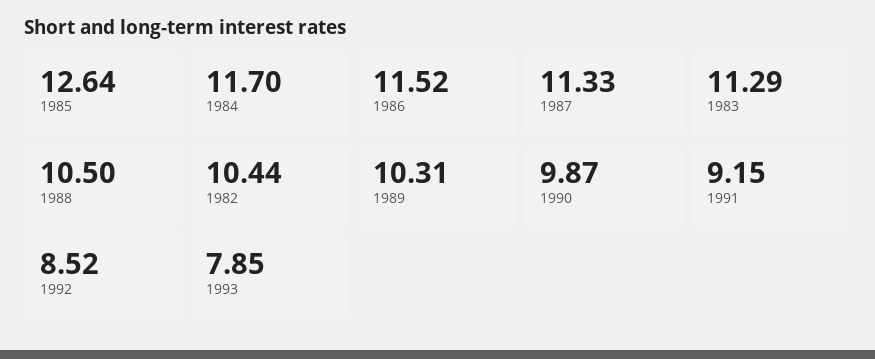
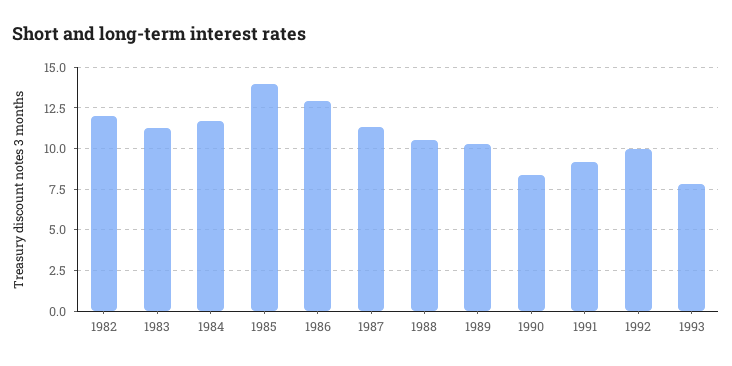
  {
-   "1985": 12.64,
+   "1985": 14,
    "1984": 11.7,
-   "1986": 11.52,
+   "1986": 13,
    "1987": 11.33,
    "1983": 11.29,
    "1988": 10.5,
-   "1982": 10.44,
+   "1982": 12,
    "1989": 10.31,
-   "1990": 9.87,
+   "1990": 8.5,
    "1991": 9.15,
-   "1992": 8.52,
+   "1992": 10,
    "1993": 7.85
  }

